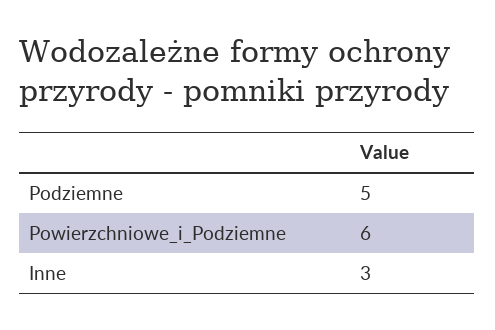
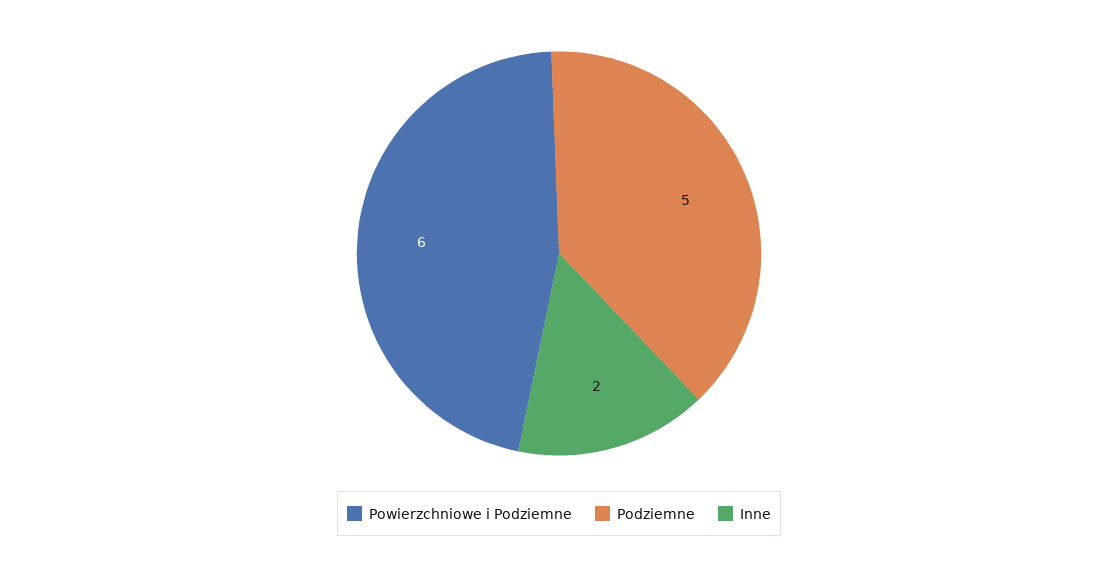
  {
    "Podziemne": 5,
    "Powierzchniowe_i_Podziemne": 6,
-   "Inne": 3
+   "Inne": 2
  }

